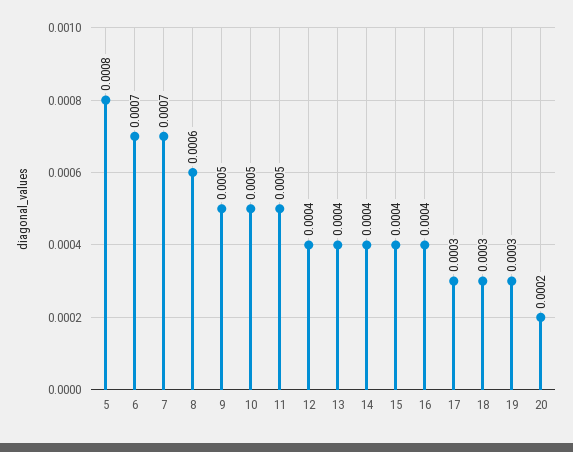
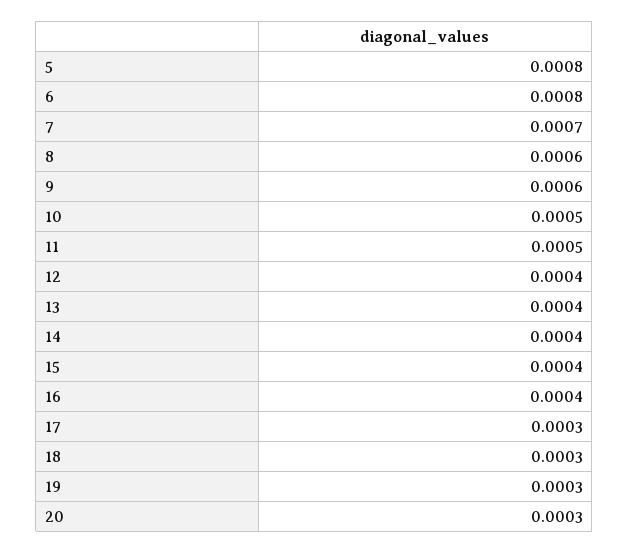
  {
    "5": 0.0008,
-   "6": 0.0007,
+   "6": 0.0008,
    "7": 0.0007,
    "8": 0.0006,
-   "9": 0.0005,
+   "9": 0.0006,
    "10": 0.0005,
    "11": 0.0005,
    "12": 0.0004,
    "13": 0.0004,
    "14": 0.0004,
    "15": 0.0004,
    "16": 0.0004,
    "17": 0.0003,
    "18": 0.0003,
    "19": 0.0003,
-   "20": 0.0002
+   "20": 0.0003
  }

